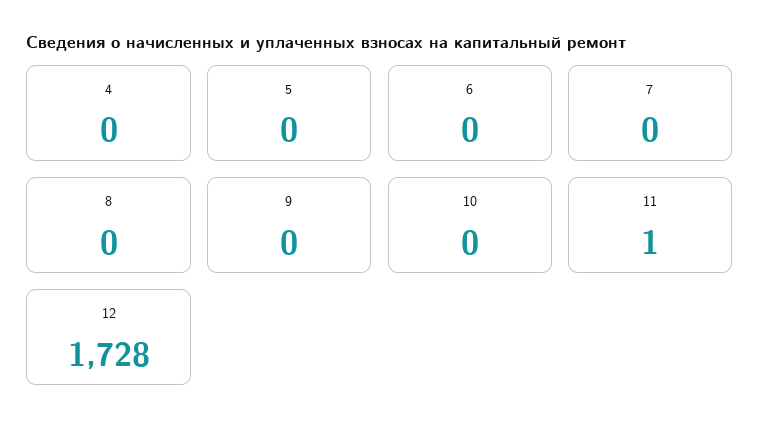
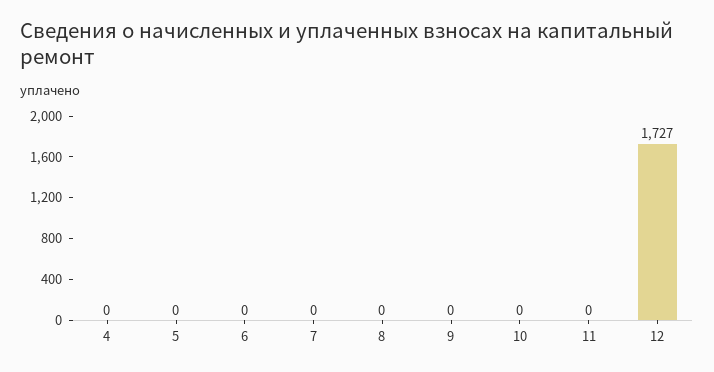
  {
    "4": 0,
    "5": 0,
    "6": 0,
    "7": 0,
    "8": 0,
    "9": 0,
    "10": 0,
-   "11": 1,
+   "11": 0,
-   "12": 1728
+   "12": 1727
  }

